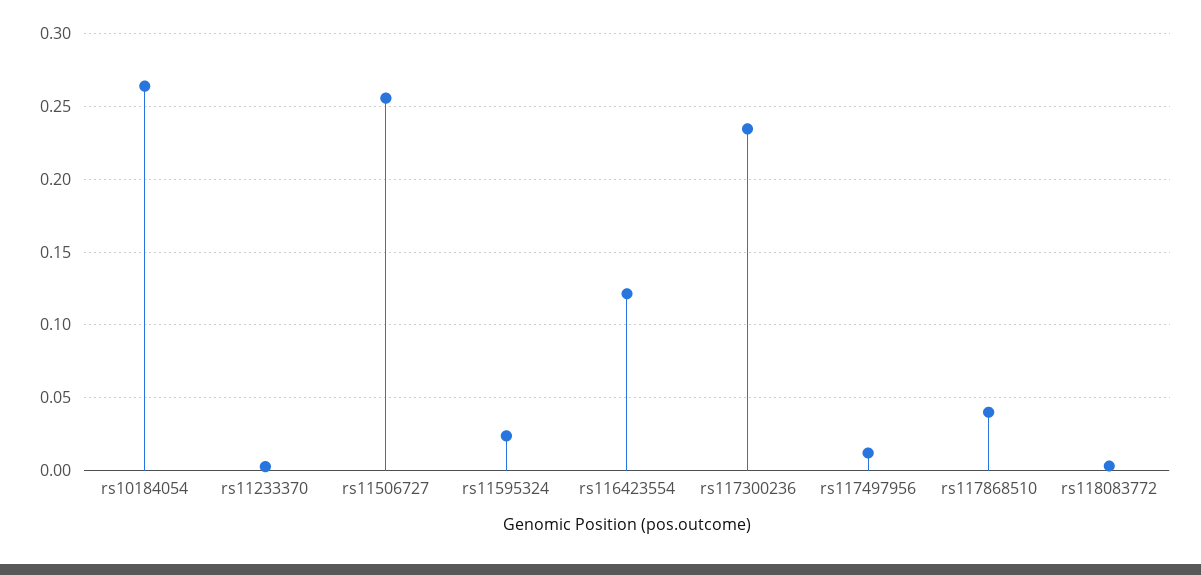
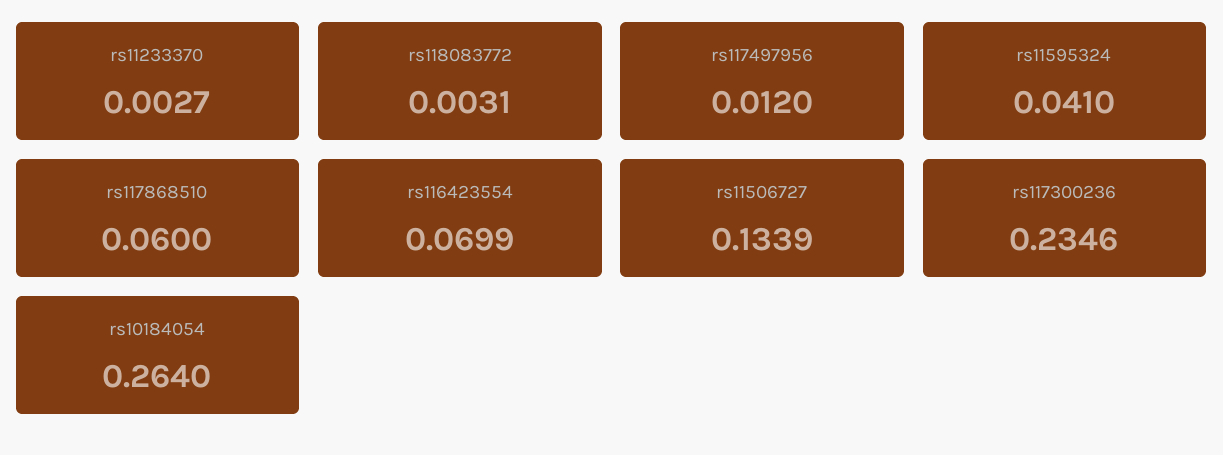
  {
    "rs10184054": 0.264,
    "rs11233370": 0.0027,
-   "rs11506727": 0.255,
+   "rs11506727": 0.1339,
-   "rs11595324": 0.025,
+   "rs11595324": 0.041,
-   "rs116423554": 0.12,
+   "rs116423554": 0.0699,
    "rs117300236": 0.2346,
    "rs117497956": 0.012,
-   "rs117868510": 0.04,
+   "rs117868510": 0.06,
    "rs118083772": 0.0031
  }

